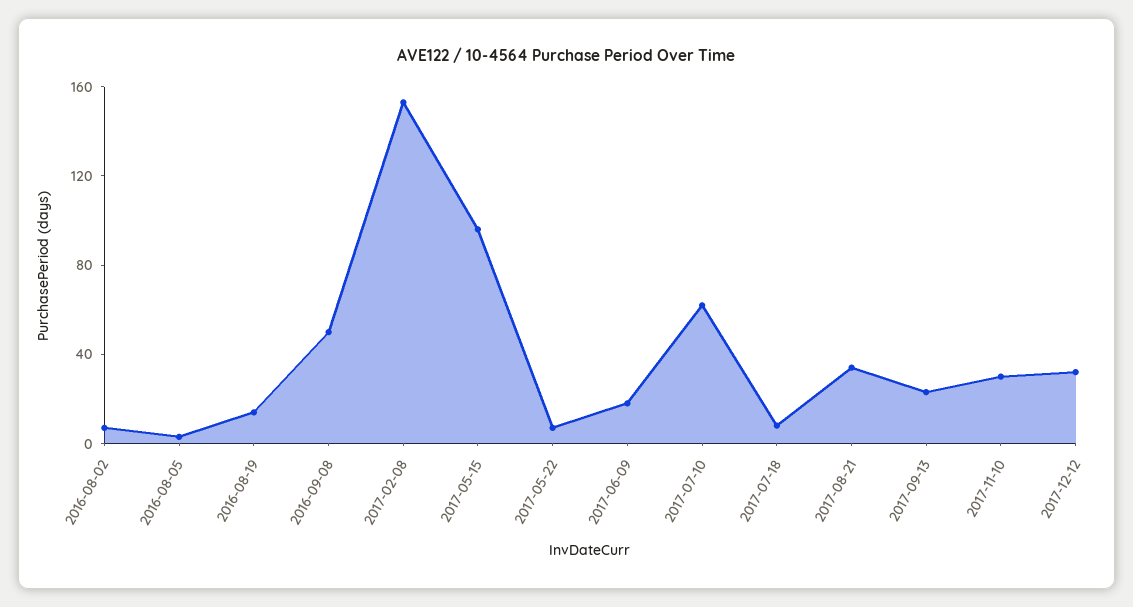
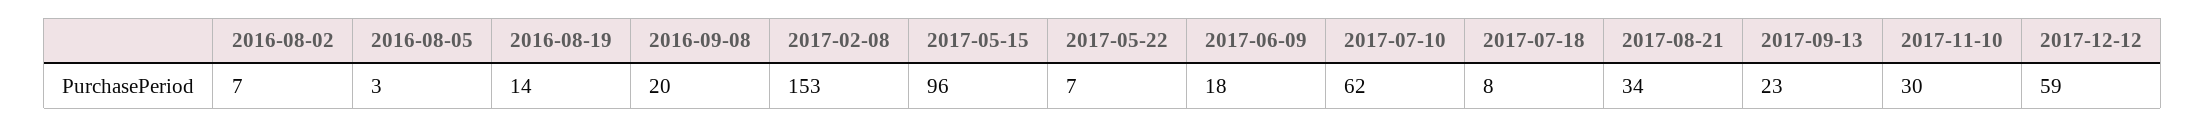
  {
    "2016-08-02": 7,
    "2016-08-05": 3,
    "2016-08-19": 14,
-   "2016-09-08": 50,
+   "2016-09-08": 20,
    "2017-02-08": 153,
    "2017-05-15": 96,
    "2017-05-22": 7,
    "2017-06-09": 18,
    "2017-07-10": 62,
    "2017-07-18": 8,
    "2017-08-21": 34,
    "2017-09-13": 23,
    "2017-11-10": 30,
-   "2017-12-12": 30
+   "2017-12-12": 59
  }

